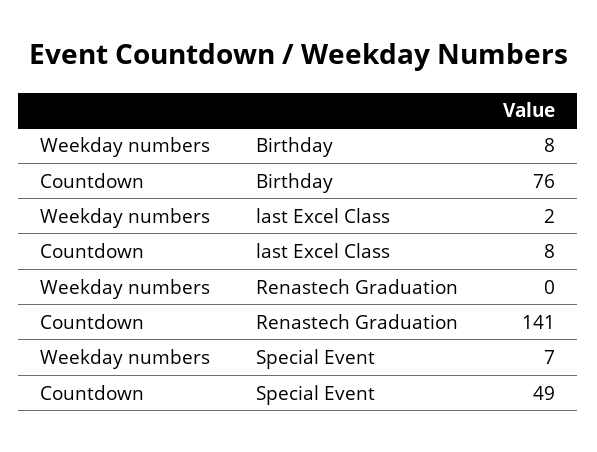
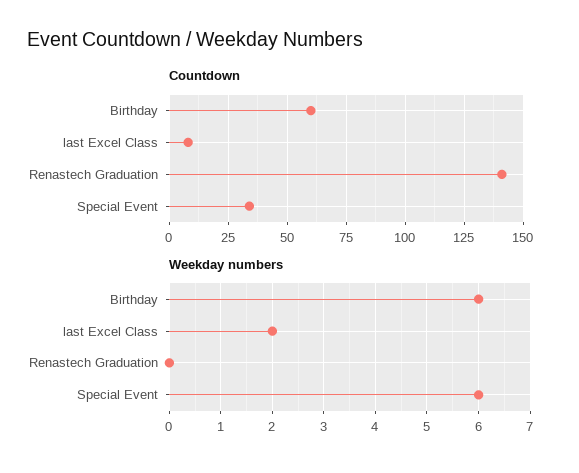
  {
    "Weekday numbers": {
-     "Birthday": 8,
+     "Birthday": 6,
      "last Excel Class": 2,
      "Renastech Graduation": 0,
-     "Special Event": 7
+     "Special Event": 6
    },
    "Countdown": {
-     "Birthday": 76,
+     "Birthday": 60,
      "last Excel Class": 8,
      "Renastech Graduation": 141,
-     "Special Event": 49
+     "Special Event": 35
    }
  }

